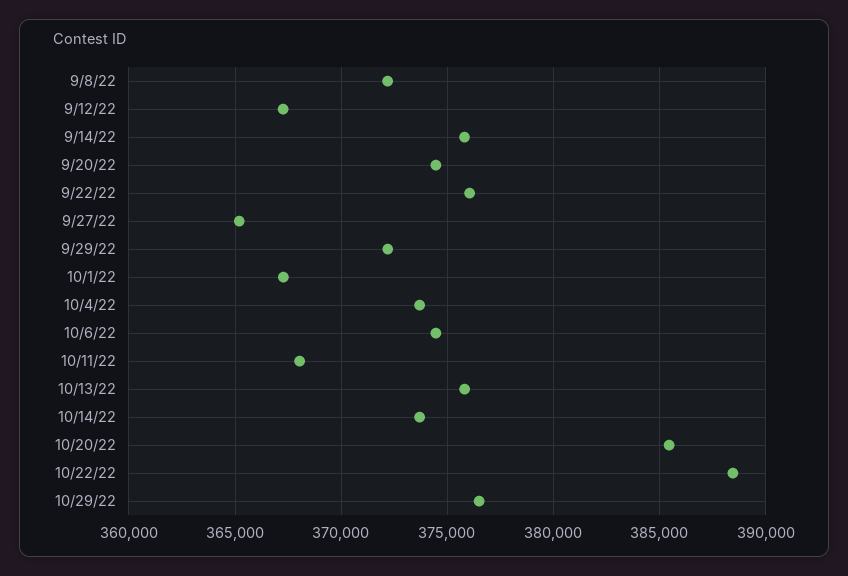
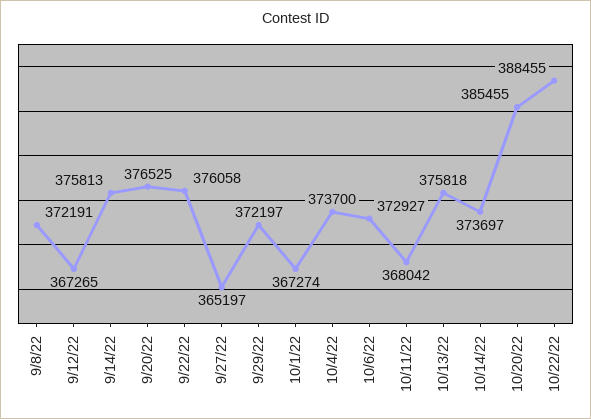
  {
    "9/8/22": 372191,
    "9/12/22": 367265,
    "9/14/22": 375813,
-   "9/20/22": 374500,
+   "9/20/22": 376525,
    "9/22/22": 376058,
    "9/27/22": 365197,
    "9/29/22": 372197,
    "10/1/22": 367274,
    "10/4/22": 373700,
-   "10/6/22": 374500,
+   "10/6/22": 372927,
    "10/11/22": 368042,
    "10/13/22": 375818,
    "10/14/22": 373697,
    "10/20/22": 385455,
-   "10/22/22": 388455,
+   "10/22/22": 388455
-   "10/29/22": 376500
  }

